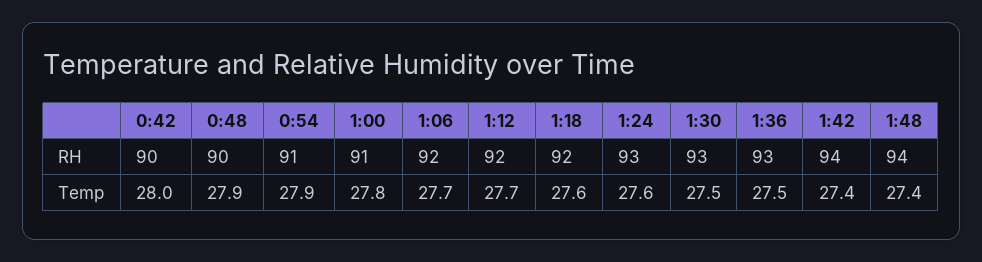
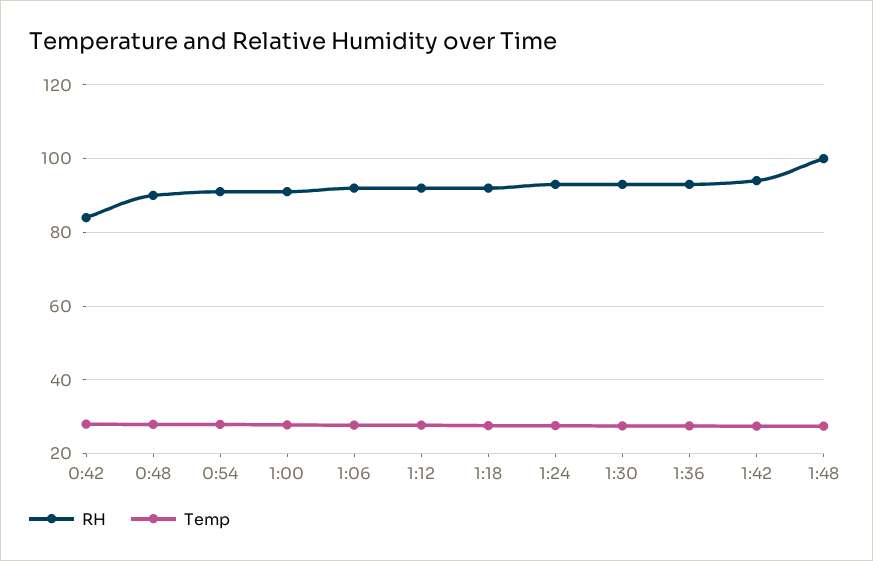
  {
    "RH": {
-     "0:42": 90,
+     "0:42": 84,
      "0:48": 90,
      "0:54": 91,
      "1:00": 91,
      "1:06": 92,
      "1:12": 92,
      "1:18": 92,
      "1:24": 93,
      "1:30": 93,
      "1:36": 93,
      "1:42": 94,
-     "1:48": 94
+     "1:48": 100
    },
    "Temp": {
      "0:42": 28,
      "0:48": 27.9,
      "0:54": 27.9,
      "1:00": 27.8,
      "1:06": 27.7,
      "1:12": 27.7,
      "1:18": 27.6,
      "1:24": 27.6,
      "1:30": 27.5,
      "1:36": 27.5,
      "1:42": 27.4,
      "1:48": 27.4
    }
  }

